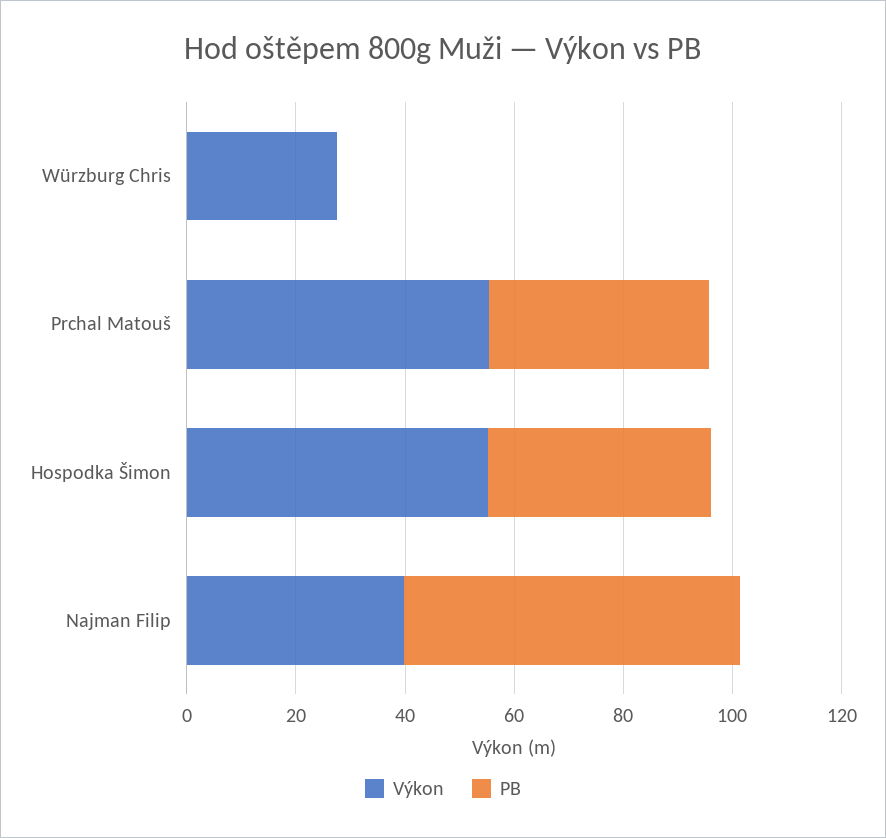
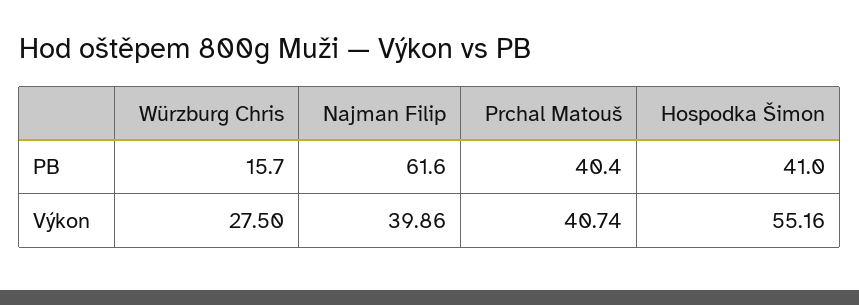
  {
    "Výkon": {
      "Würzburg Chris": 27.5,
-     "Prchal Matouš": 55,
+     "Prchal Matouš": 40.74,
      "Hospodka Šimon": 55.16,
      "Najman Filip": 39.86
    },
    "PB": {
-     "Würzburg Chris": 0,
+     "Würzburg Chris": 15.7,
      "Prchal Matouš": 40.4,
      "Hospodka Šimon": 41,
      "Najman Filip": 61.6
    }
  }

